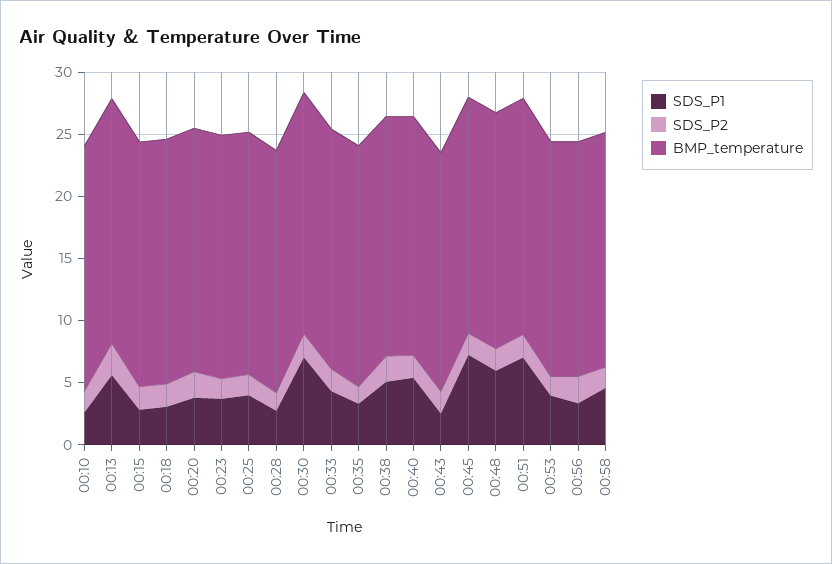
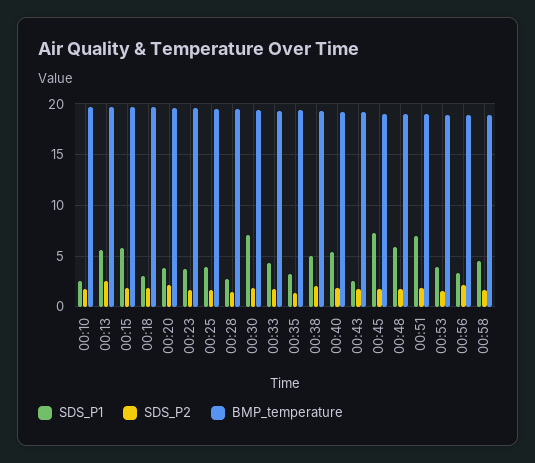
  {
    "SDS_P1": {
      "00:10": 3,
      "00:13": 6,
-     "00:15": 3,
+     "00:15": 6,
      "00:18": 3,
      "00:20": 4,
      "00:23": 4,
      "00:25": 4,
      "00:28": 3,
      "00:30": 7,
      "00:33": 4,
      "00:35": 3,
      "00:38": 5,
      "00:40": 5,
      "00:43": 3,
      "00:45": 7,
      "00:48": 6,
      "00:51": 7,
      "00:53": 4,
      "00:56": 3,
      "00:58": 5
    },
    "SDS_P2": {
      "00:10": 2,
      "00:13": 3,
      "00:15": 2,
      "00:18": 2,
      "00:20": 2,
      "00:23": 2,
      "00:25": 2,
      "00:28": 1,
      "00:30": 2,
      "00:33": 2,
      "00:35": 1,
      "00:38": 2,
      "00:40": 2,
      "00:43": 2,
      "00:45": 2,
      "00:48": 2,
      "00:51": 2,
      "00:53": 2,
      "00:56": 2,
      "00:58": 2
    },
    "BMP_temperature": {
      "00:10": 20,
      "00:13": 20,
      "00:15": 20,
      "00:18": 20,
      "00:20": 20,
      "00:23": 20,
      "00:25": 20,
      "00:28": 20,
      "00:30": 19,
      "00:33": 19,
      "00:35": 19,
      "00:38": 19,
      "00:40": 19,
      "00:43": 19,
      "00:45": 19,
      "00:48": 19,
      "00:51": 19,
      "00:53": 19,
      "00:56": 19,
      "00:58": 19
    }
  }

